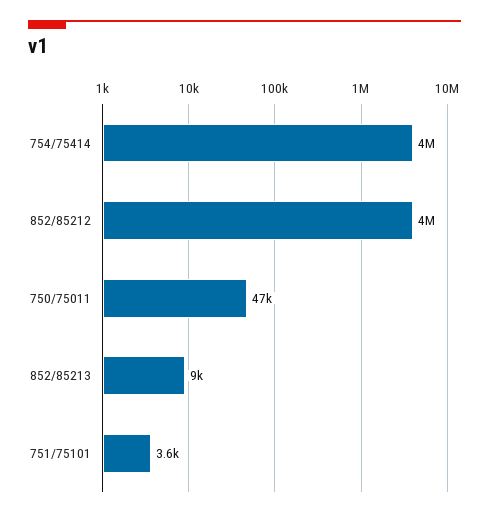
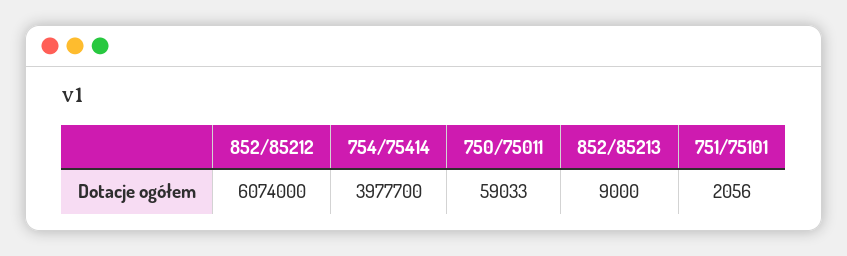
  {
    "754/75414": 3977700,
-   "852/85212": 4000000,
+   "852/85212": 6074000,
-   "750/75011": 47000,
+   "750/75011": 59033,
    "852/85213": 9000,
-   "751/75101": 3600
+   "751/75101": 2056
  }

